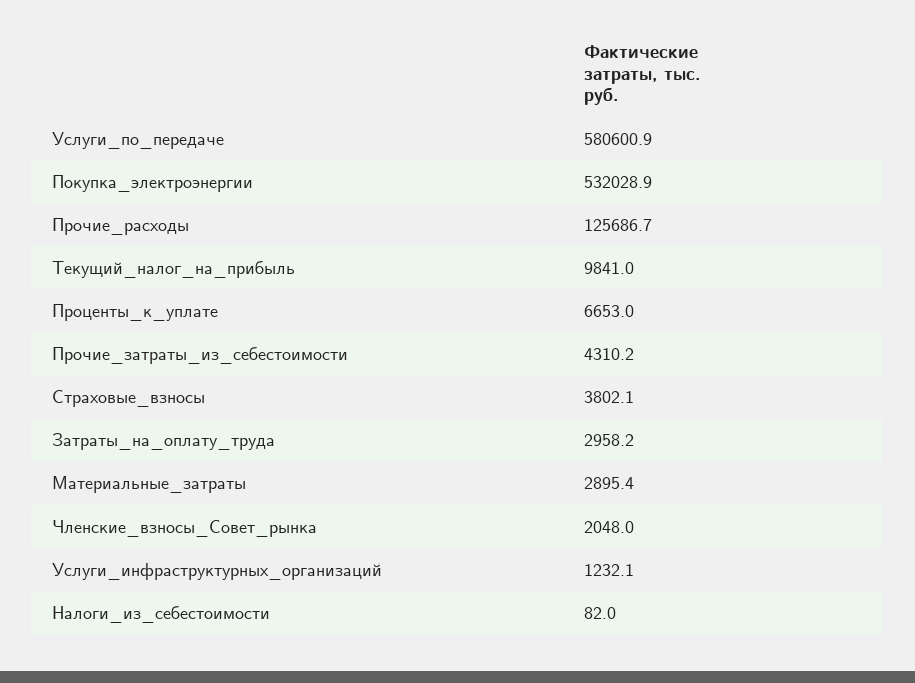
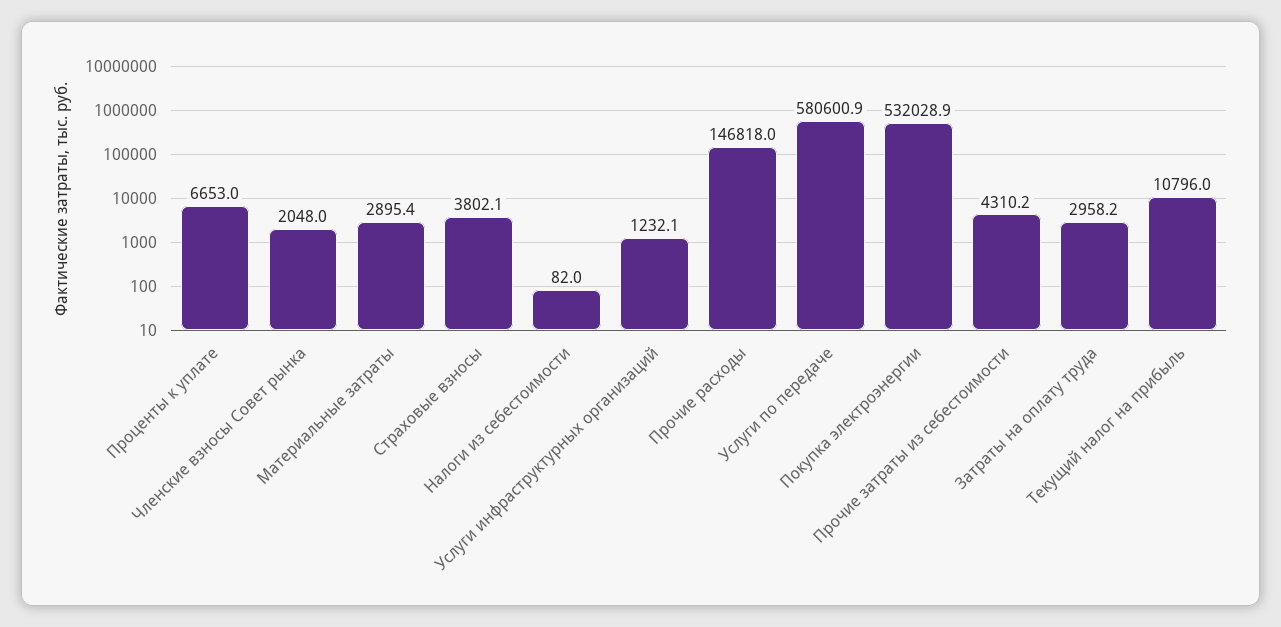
  {
    "Услуги_по_передаче": 580600.9,
    "Покупка_электроэнергии": 532028.9,
-   "Прочие_расходы": 125686.7,
+   "Прочие_расходы": 146818,
-   "Текущий_налог_на_прибыль": 9841,
+   "Текущий_налог_на_прибыль": 10796,
    "Проценты_к_уплате": 6653,
    "Прочие_затраты_из_себестоимости": 4310.2,
    "Страховые_взносы": 3802.1,
    "Затраты_на_оплату_труда": 2958.2,
    "Материальные_затраты": 2895.4,
    "Членские_взносы_Совет_рынка": 2048,
    "Услуги_инфраструктурных_организаций": 1232.1,
    "Налоги_из_себестоимости": 82
  }

